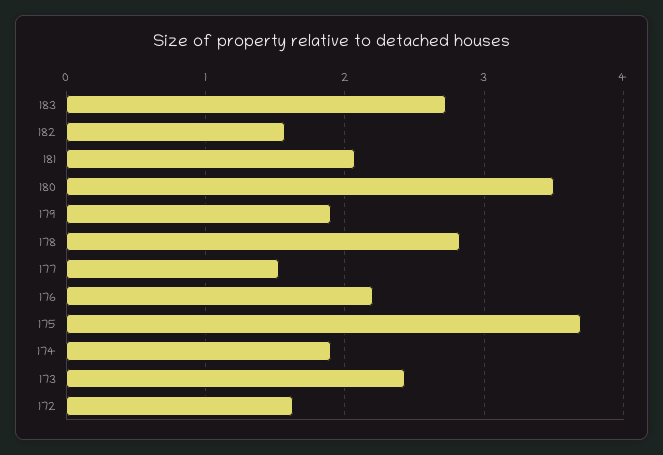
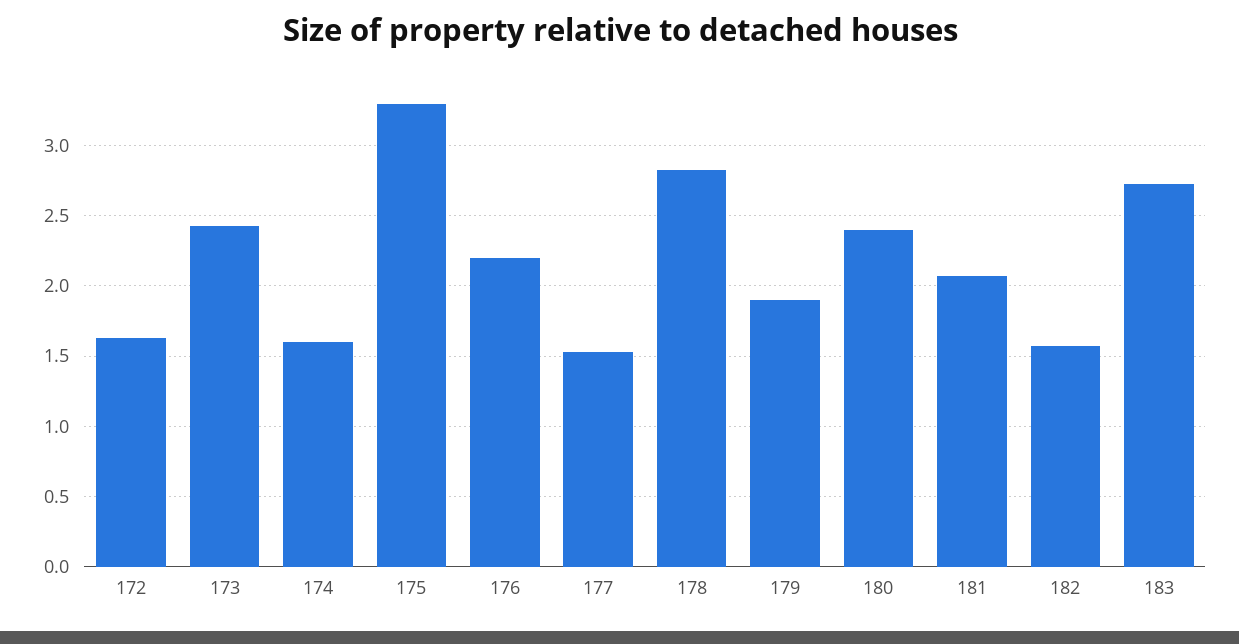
  {
    "183": 2.75,
    "182": 1.55,
    "181": 2.05,
-   "180": 3.5,
+   "180": 2.4,
    "179": 1.9,
    "178": 2.85,
    "177": 1.55,
    "176": 2.2,
-   "175": 3.7,
+   "175": 3.3,
-   "174": 1.9,
+   "174": 1.6,
    "173": 2.45,
    "172": 1.65
  }

